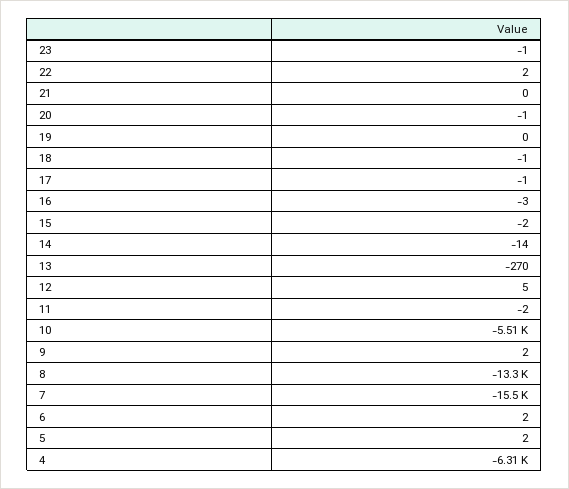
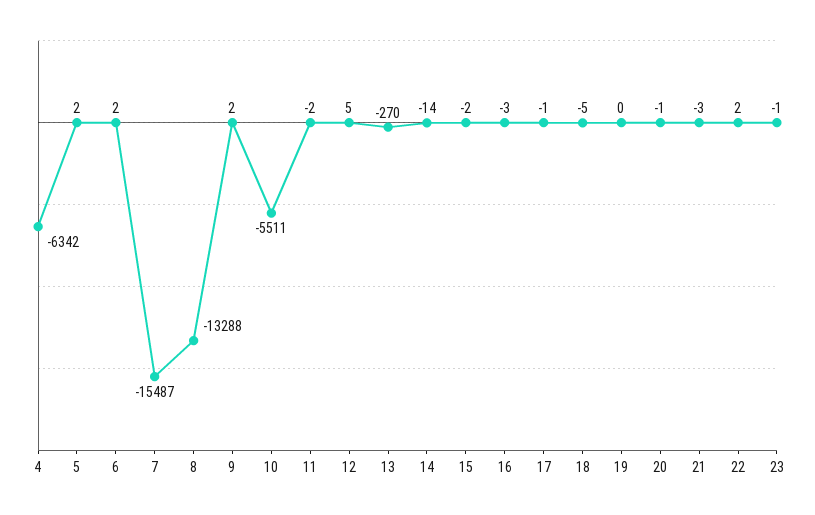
  {
    "23": -1,
    "22": 2,
-   "21": 0,
+   "21": -3,
    "20": -1,
    "19": 0,
-   "18": -1,
+   "18": -5,
    "17": -1,
    "16": -3,
    "15": -2,
    "14": -14,
    "13": -270,
    "12": 5,
    "11": -2,
    "10": -5511,
    "9": 2,
    "8": -13288,
    "7": -15487,
    "6": 2,
    "5": 2,
-   "4": -6310
+   "4": -6342
  }

